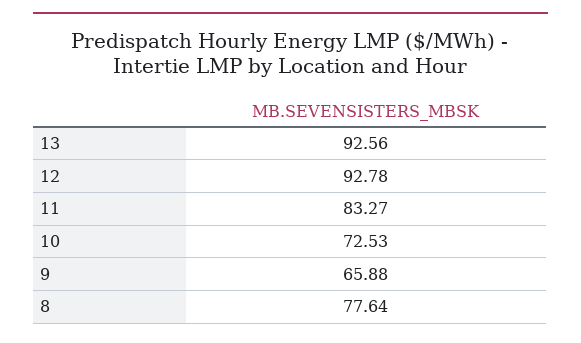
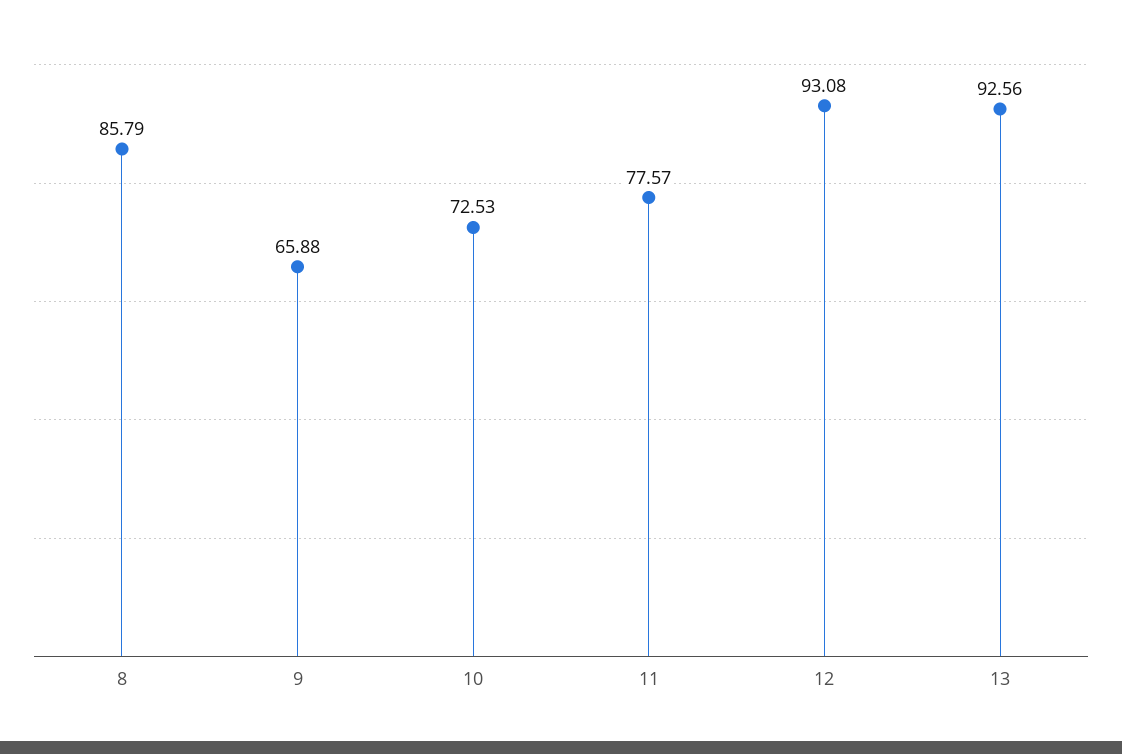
  {
    "13": 92.56,
-   "12": 92.78,
+   "12": 93.08,
-   "11": 83.27,
+   "11": 77.57,
    "10": 72.53,
    "9": 65.88,
-   "8": 77.64
+   "8": 85.79
  }

